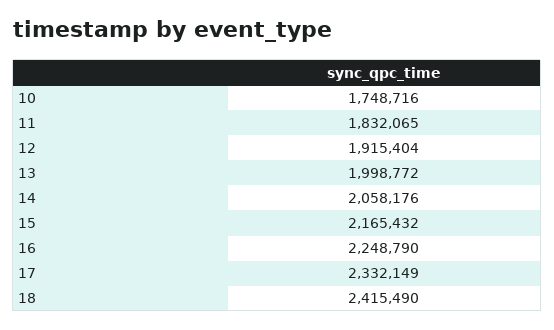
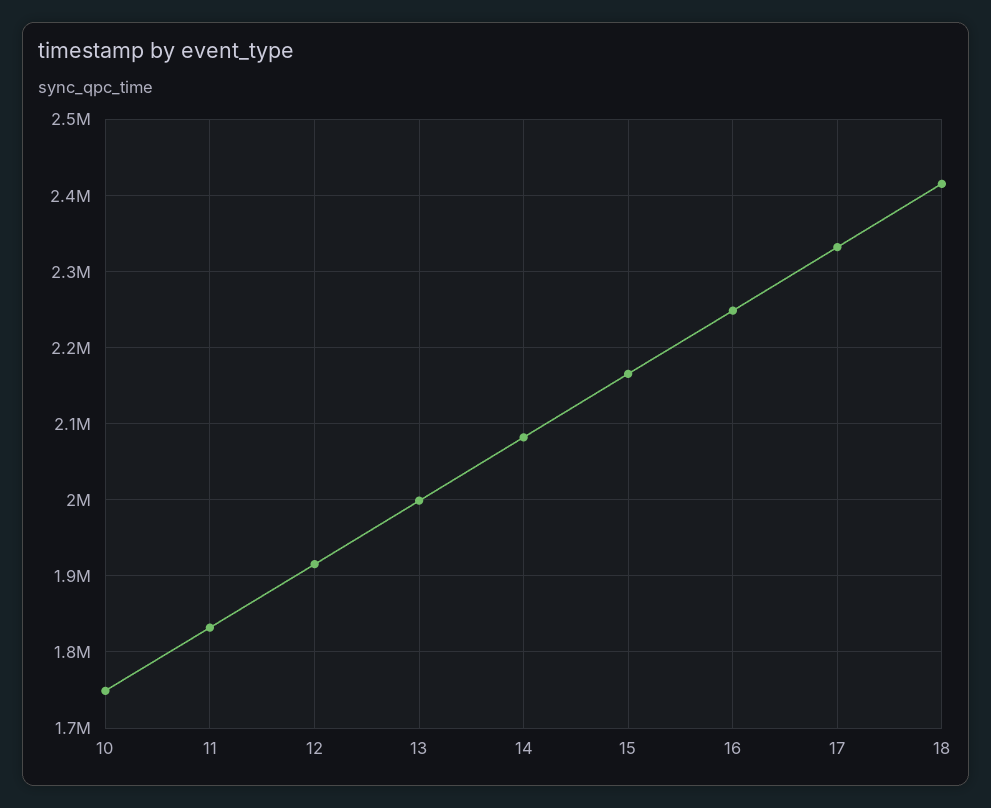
  {
    "10": 1748716,
    "11": 1832065,
    "12": 1915404,
    "13": 1998772,
-   "14": 2058176,
+   "14": 2080000,
    "15": 2165432,
    "16": 2248790,
    "17": 2332149,
    "18": 2415490
  }

